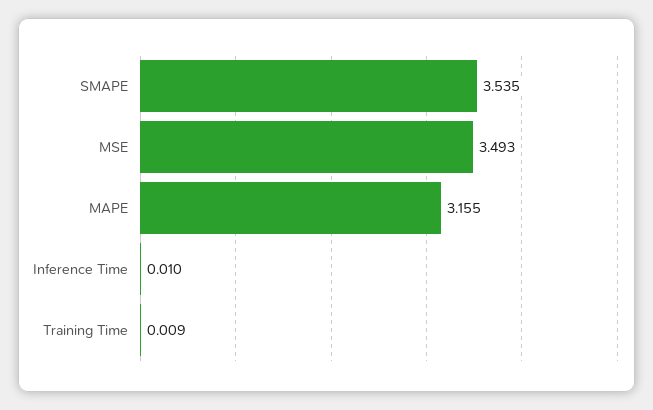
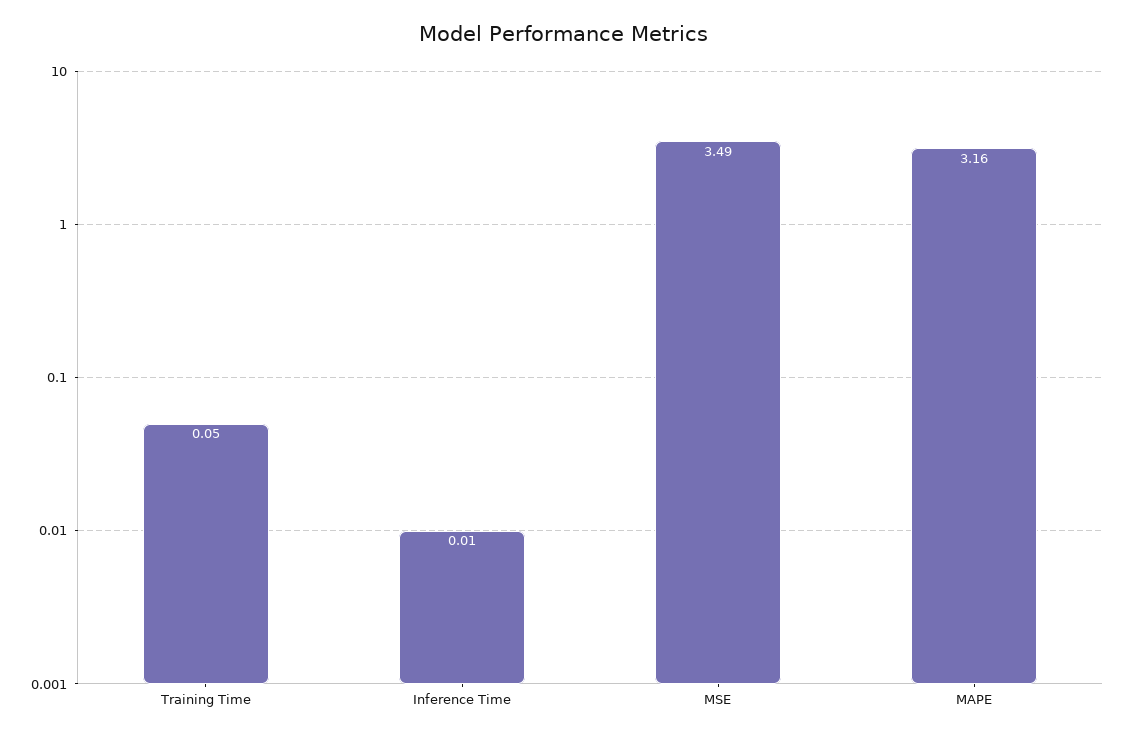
  {
-   "SMAPE": 3.535,
    "MSE": 3.493,
    "MAPE": 3.155,
    "Inference Time": 0.01,
-   "Training Time": 0.009
+   "Training Time": 0.05
  }

